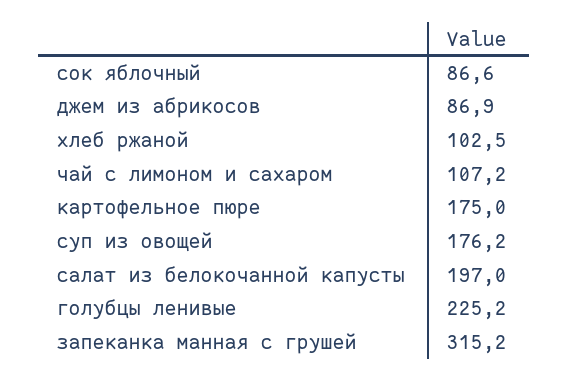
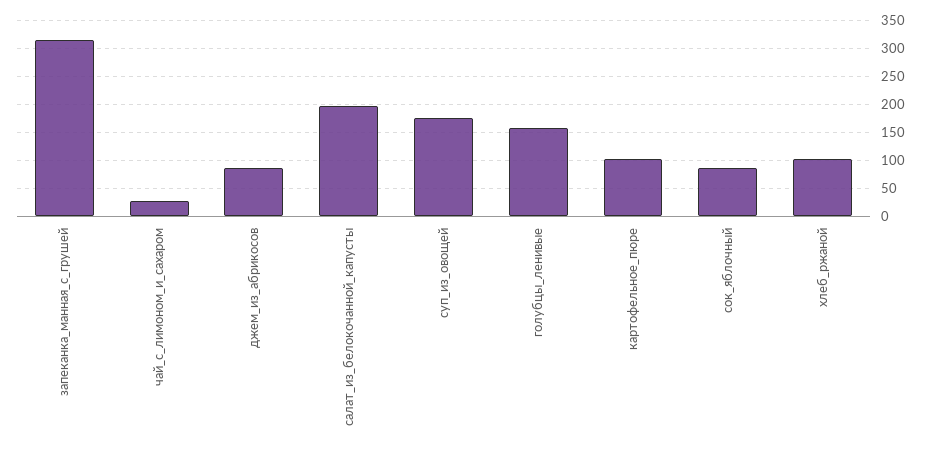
  {
    "сок яблочный": 86.6,
    "джем из абрикосов": 86.9,
    "хлеб ржаной": 102.5,
-   "чай с лимоном и сахаром": 107.2,
+   "чай с лимоном и сахаром": 25,
-   "картофельное пюре": 175,
+   "картофельное пюре": 100,
    "суп из овощей": 176.2,
    "салат из белокочанной капусты": 197,
-   "голубцы ленивые": 225.2,
+   "голубцы ленивые": 150,
    "запеканка манная с грушей": 315.2
  }

